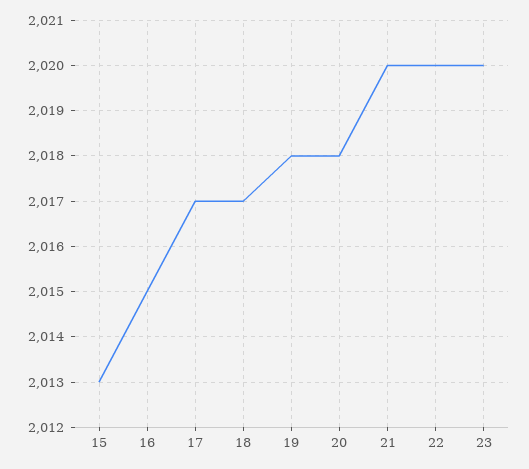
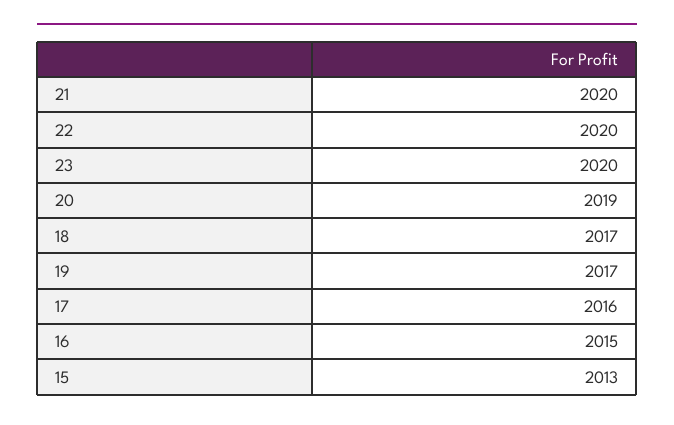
  {
    "15": 2013,
    "16": 2015,
-   "17": 2017,
+   "17": 2016,
    "18": 2017,
-   "19": 2018,
+   "19": 2017,
-   "20": 2018,
+   "20": 2019,
    "21": 2020,
    "22": 2020,
    "23": 2020
  }

